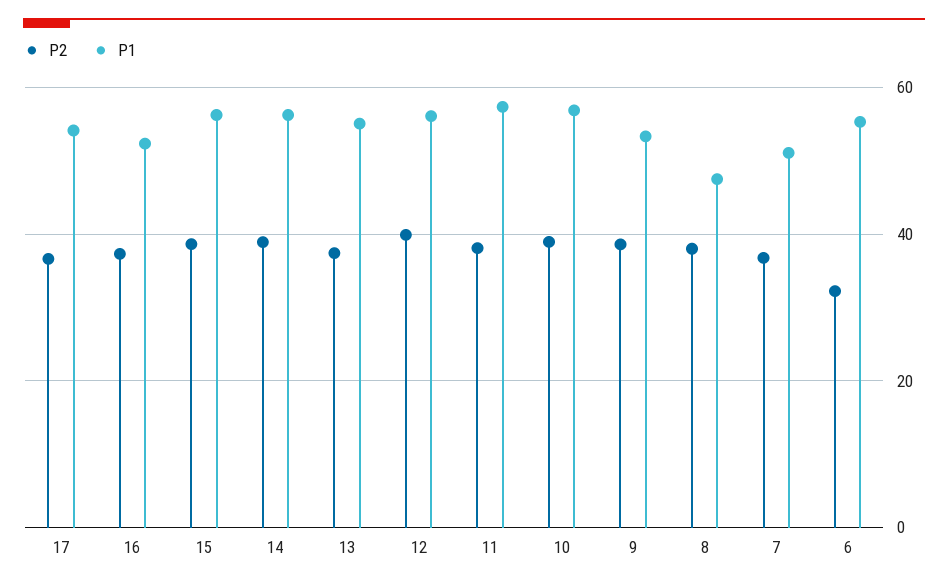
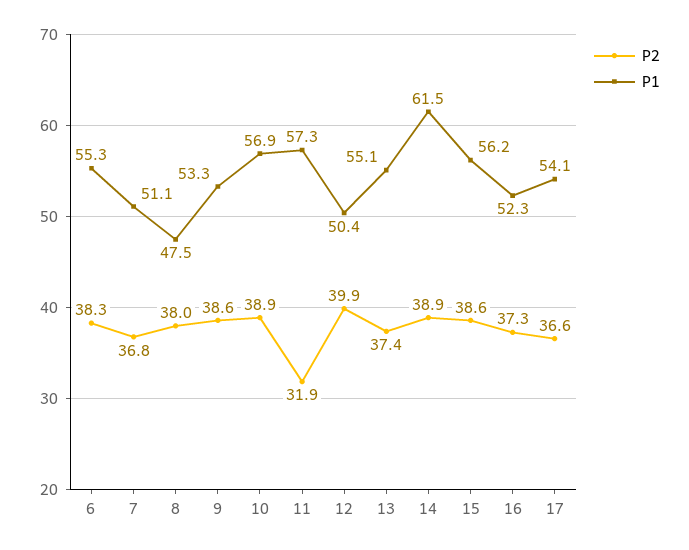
  {
    "P2": {
      "17": 36.6,
      "16": 37.3,
      "15": 38.6,
      "14": 38.9,
      "13": 37.4,
      "12": 39.9,
-     "11": 38,
+     "11": 31.9,
      "10": 38.9,
      "9": 38.6,
      "8": 38,
      "7": 36.8,
-     "6": 32
+     "6": 38.3
    },
    "P1": {
      "17": 54.1,
      "16": 52.3,
      "15": 56.2,
-     "14": 56,
+     "14": 61.5,
      "13": 55.1,
-     "12": 56,
+     "12": 50.4,
      "11": 57.3,
      "10": 56.9,
      "9": 53.3,
      "8": 47.5,
      "7": 51.1,
      "6": 55.3
    }
  }

